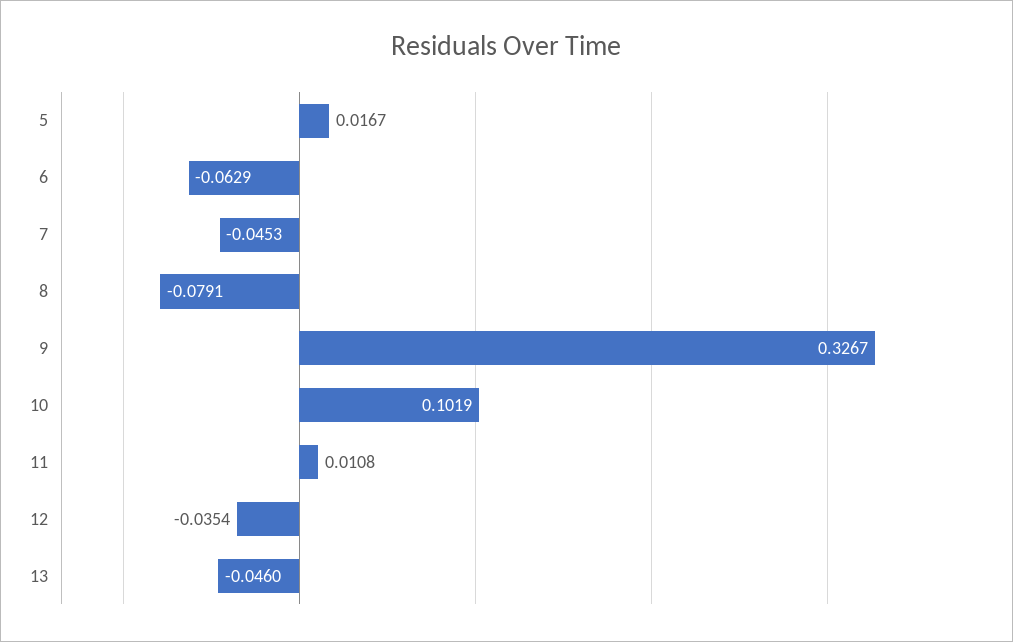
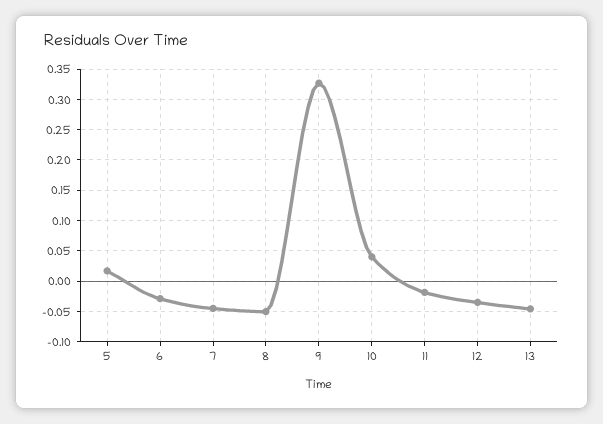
  {
    "5": 0.0167,
-   "6": -0.0629,
+   "6": -0.03,
    "7": -0.0453,
-   "8": -0.0791,
+   "8": -0.05,
    "9": 0.3267,
-   "10": 0.1019,
+   "10": 0.04,
-   "11": 0.0108,
+   "11": -0.02,
    "12": -0.0354,
    "13": -0.046
  }

